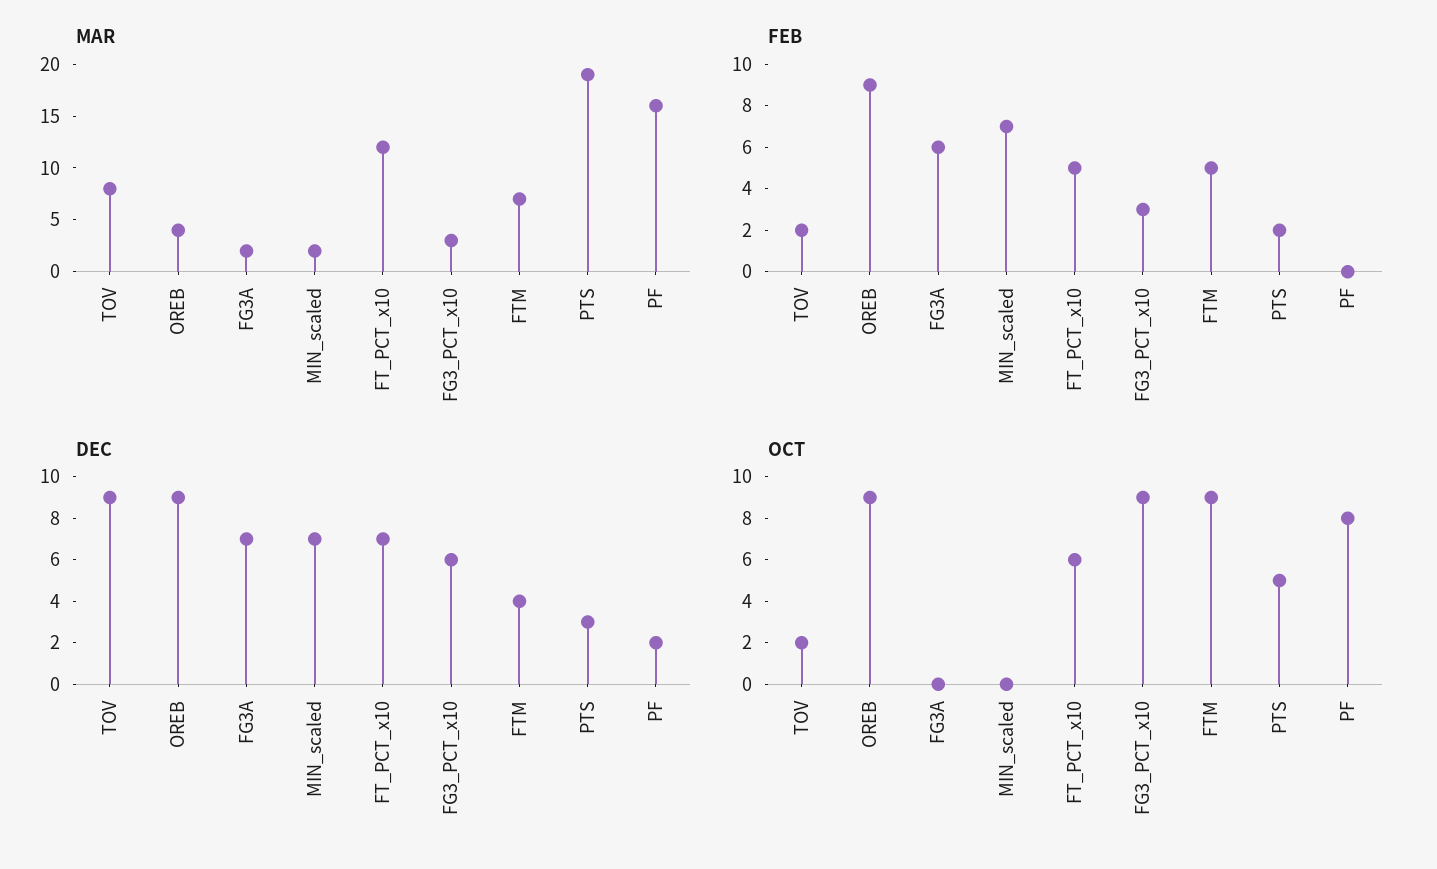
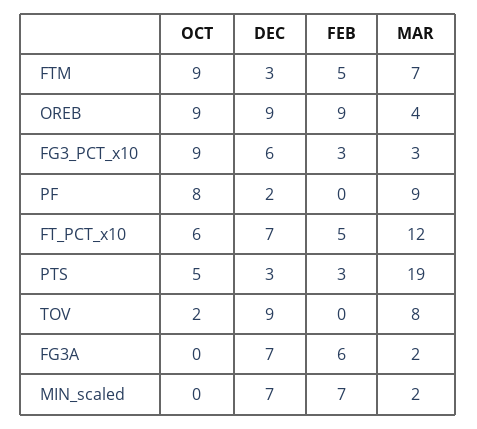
  {
    "MAR": {
      "TOV": 8,
      "OREB": 4,
      "FG3A": 2,
      "MIN_scaled": 2,
      "FT_PCT_x10": 12,
      "FG3_PCT_x10": 3,
      "FTM": 7,
      "PTS": 19,
-     "PF": 16
+     "PF": 9
    },
    "FEB": {
-     "TOV": 2,
+     "TOV": 0,
      "OREB": 9,
      "FG3A": 6,
      "MIN_scaled": 7,
      "FT_PCT_x10": 5,
      "FG3_PCT_x10": 3,
      "FTM": 5,
-     "PTS": 2,
+     "PTS": 3,
      "PF": 0
    },
    "DEC": {
      "TOV": 9,
      "OREB": 9,
      "FG3A": 7,
      "MIN_scaled": 7,
      "FT_PCT_x10": 7,
      "FG3_PCT_x10": 6,
-     "FTM": 4,
+     "FTM": 3,
      "PTS": 3,
      "PF": 2
    },
    "OCT": {
      "TOV": 2,
      "OREB": 9,
      "FG3A": 0,
      "MIN_scaled": 0,
      "FT_PCT_x10": 6,
      "FG3_PCT_x10": 9,
      "FTM": 9,
      "PTS": 5,
      "PF": 8
    }
  }

